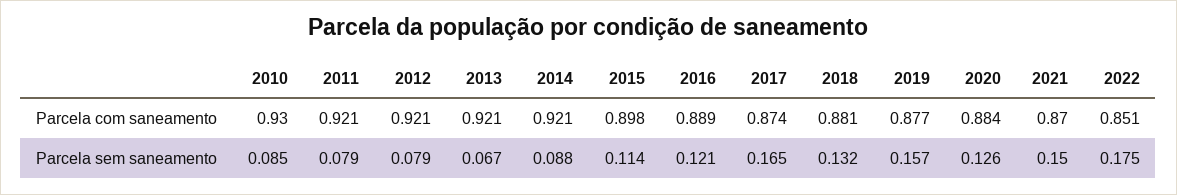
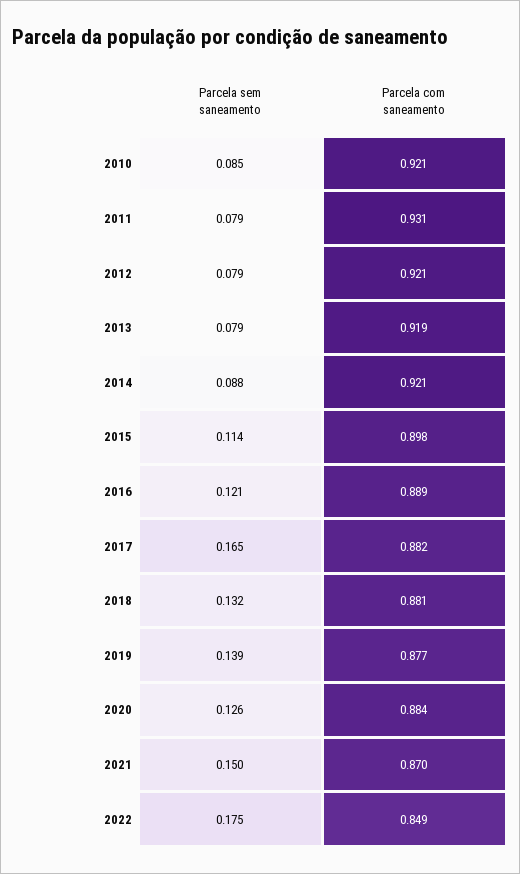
  {
    "2010": {
-     "Parcela com saneamento": 0.93,
+     "Parcela com saneamento": 0.921,
      "Parcela sem saneamento": 0.085
    },
    "2011": {
-     "Parcela com saneamento": 0.921,
+     "Parcela com saneamento": 0.931,
      "Parcela sem saneamento": 0.079
    },
    "2012": {
      "Parcela com saneamento": 0.921,
      "Parcela sem saneamento": 0.079
    },
    "2013": {
-     "Parcela com saneamento": 0.921,
+     "Parcela com saneamento": 0.919,
-     "Parcela sem saneamento": 0.067
+     "Parcela sem saneamento": 0.079
    },
    "2014": {
      "Parcela com saneamento": 0.921,
      "Parcela sem saneamento": 0.088
    },
    "2015": {
      "Parcela com saneamento": 0.898,
      "Parcela sem saneamento": 0.114
    },
    "2016": {
      "Parcela com saneamento": 0.889,
      "Parcela sem saneamento": 0.121
    },
    "2017": {
-     "Parcela com saneamento": 0.874,
+     "Parcela com saneamento": 0.882,
      "Parcela sem saneamento": 0.165
    },
    "2018": {
      "Parcela com saneamento": 0.881,
      "Parcela sem saneamento": 0.132
    },
    "2019": {
      "Parcela com saneamento": 0.877,
-     "Parcela sem saneamento": 0.157
+     "Parcela sem saneamento": 0.139
    },
    "2020": {
      "Parcela com saneamento": 0.884,
      "Parcela sem saneamento": 0.126
    },
    "2021": {
      "Parcela com saneamento": 0.87,
      "Parcela sem saneamento": 0.15
    },
    "2022": {
-     "Parcela com saneamento": 0.851,
+     "Parcela com saneamento": 0.849,
      "Parcela sem saneamento": 0.175
    }
  }

